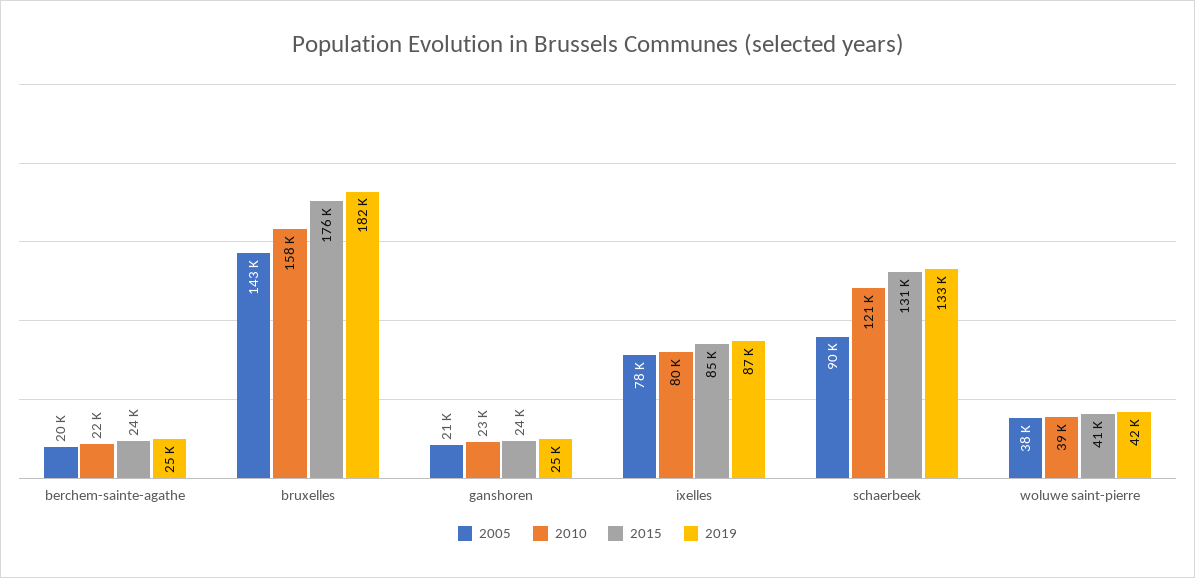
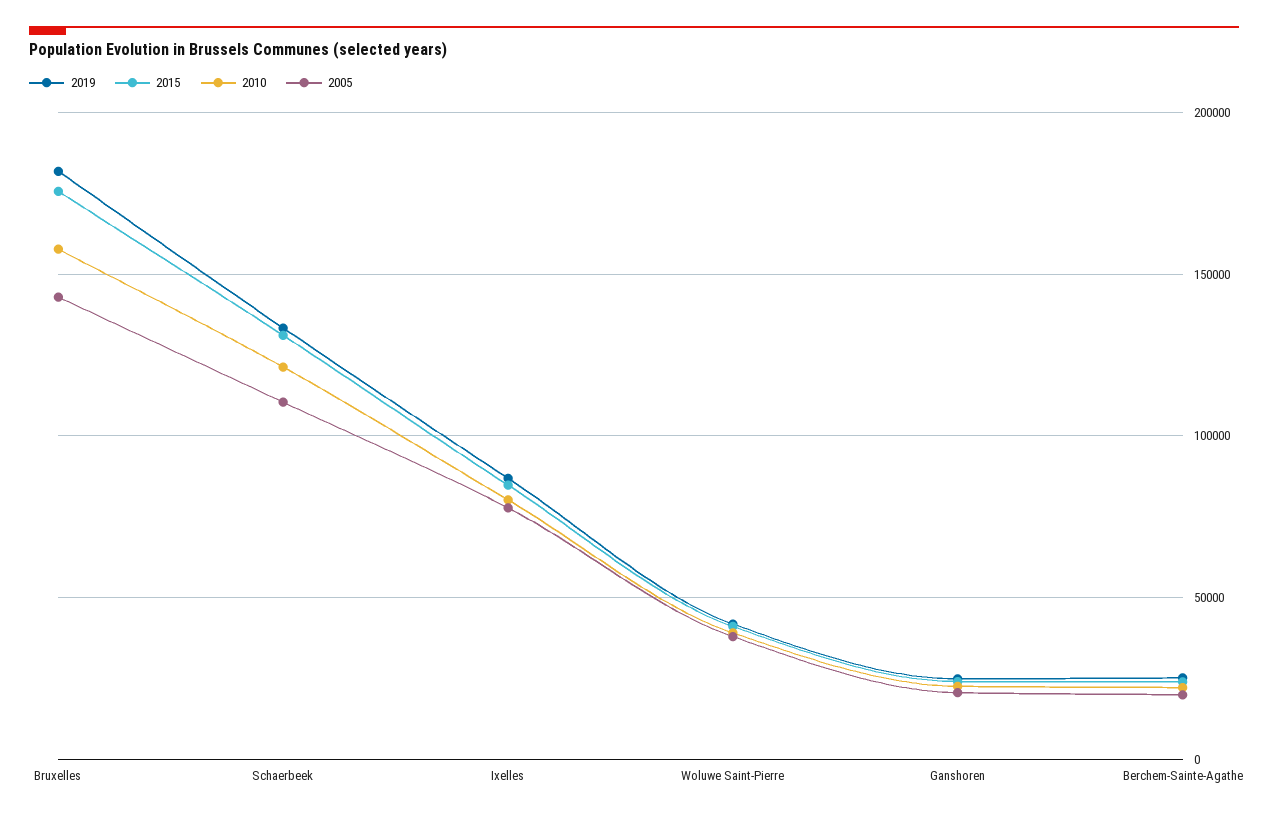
  {
    "2005": {
      "berchem-sainte-agathe": 20000,
      "bruxelles": 143000,
      "ganshoren": 21000,
      "ixelles": 78000,
-     "schaerbeek": 90000,
+     "schaerbeek": 110000,
      "woluwe saint-pierre": 38000
    },
    "2010": {
      "berchem-sainte-agathe": 22000,
      "bruxelles": 158000,
      "ganshoren": 23000,
      "ixelles": 80000,
      "schaerbeek": 121000,
      "woluwe saint-pierre": 39000
    },
    "2015": {
      "berchem-sainte-agathe": 24000,
      "bruxelles": 176000,
      "ganshoren": 24000,
      "ixelles": 85000,
      "schaerbeek": 131000,
      "woluwe saint-pierre": 41000
    },
    "2019": {
      "berchem-sainte-agathe": 25000,
      "bruxelles": 182000,
      "ganshoren": 25000,
      "ixelles": 87000,
      "schaerbeek": 133000,
      "woluwe saint-pierre": 42000
    }
  }

